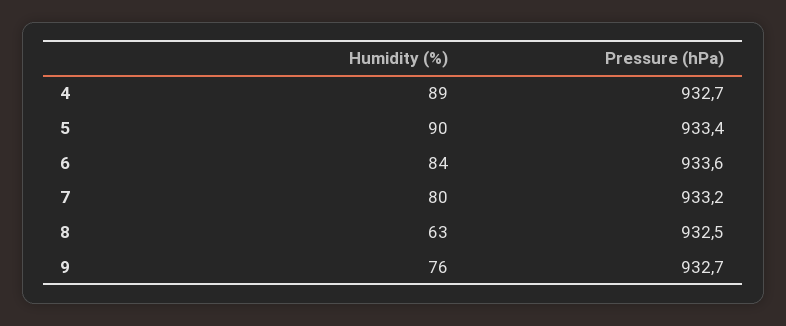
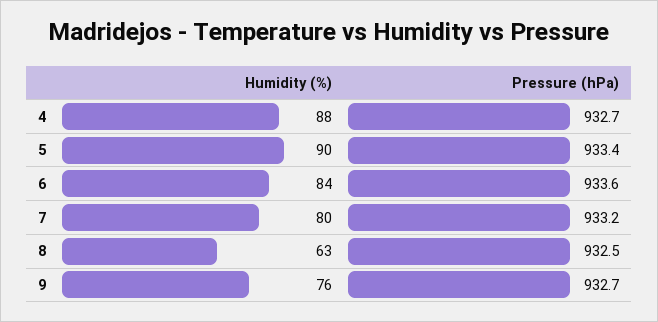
  {
    "Humidity (%)": {
-     "4": 89,
+     "4": 88,
      "5": 90,
      "6": 84,
      "7": 80,
      "8": 63,
      "9": 76
    },
    "Pressure (hPa)": {
      "4": 932.7,
      "5": 933.4,
      "6": 933.6,
      "7": 933.2,
      "8": 932.5,
      "9": 932.7
    }
  }

